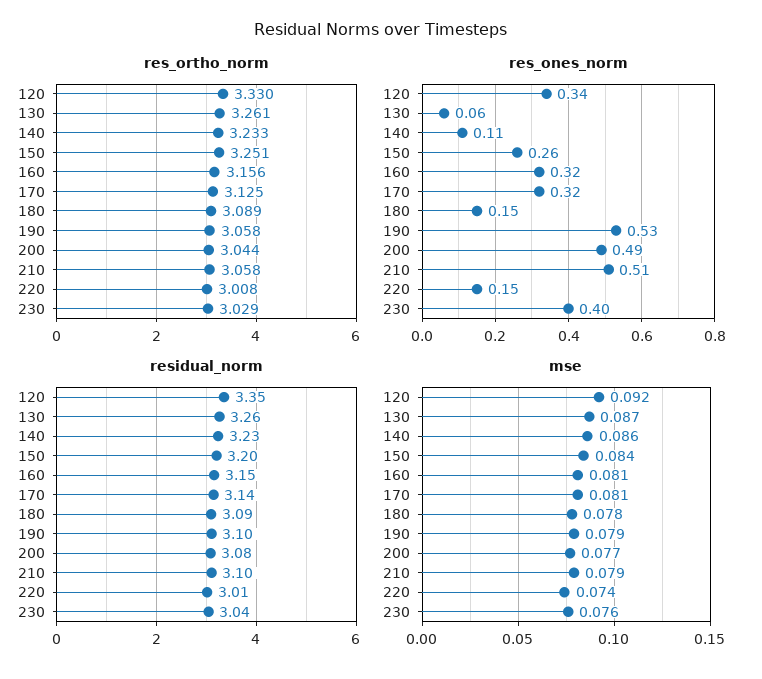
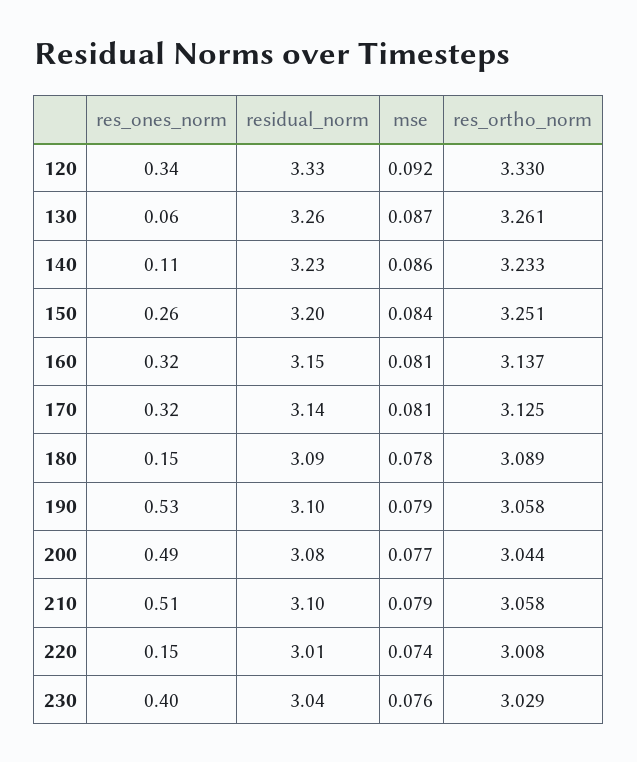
  {
    "res_ortho_norm": {
      "120": 3.33,
      "130": 3.261,
      "140": 3.233,
      "150": 3.251,
-     "160": 3.156,
+     "160": 3.137,
      "170": 3.125,
      "180": 3.089,
      "190": 3.058,
      "200": 3.044,
      "210": 3.058,
      "220": 3.008,
      "230": 3.029
    },
    "res_ones_norm": {
      "120": 0.34,
      "130": 0.06,
      "140": 0.11,
      "150": 0.26,
      "160": 0.32,
      "170": 0.32,
      "180": 0.15,
      "190": 0.53,
      "200": 0.49,
      "210": 0.51,
      "220": 0.15,
      "230": 0.4
    },
    "residual_norm": {
-     "120": 3.35,
+     "120": 3.33,
      "130": 3.26,
      "140": 3.23,
      "150": 3.2,
      "160": 3.15,
      "170": 3.14,
      "180": 3.09,
      "190": 3.1,
      "200": 3.08,
      "210": 3.1,
      "220": 3.01,
      "230": 3.04
    },
    "mse": {
      "120": 0.092,
      "130": 0.087,
      "140": 0.086,
      "150": 0.084,
      "160": 0.081,
      "170": 0.081,
      "180": 0.078,
      "190": 0.079,
      "200": 0.077,
      "210": 0.079,
      "220": 0.074,
      "230": 0.076
    }
  }

